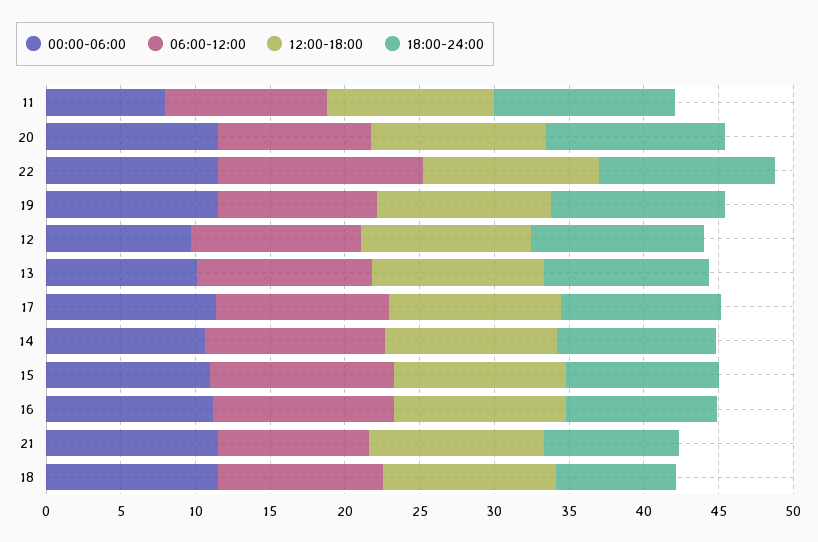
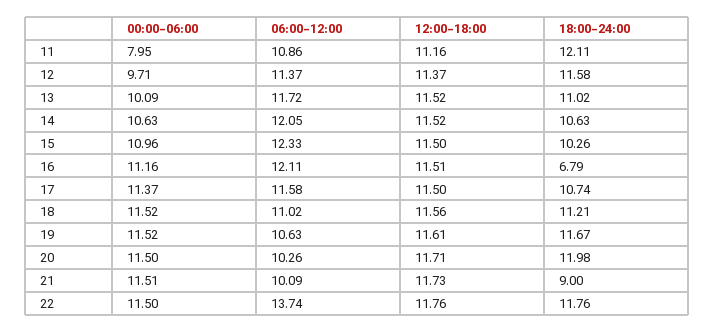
  {
    "00:00-06:00": {
      "11": 7.95,
      "20": 11.5,
      "22": 11.5,
      "19": 11.52,
      "12": 9.71,
      "13": 10.09,
      "17": 11.37,
      "14": 10.63,
      "15": 10.96,
      "16": 11.16,
      "21": 11.51,
      "18": 11.52
    },
    "06:00-12:00": {
      "11": 10.86,
      "20": 10.26,
      "22": 13.74,
      "19": 10.63,
      "12": 11.37,
      "13": 11.72,
      "17": 11.58,
      "14": 12.05,
      "15": 12.33,
      "16": 12.11,
      "21": 10.09,
      "18": 11.02
    },
    "12:00-18:00": {
      "11": 11.16,
      "20": 11.71,
      "22": 11.76,
      "19": 11.61,
      "12": 11.37,
      "13": 11.52,
      "17": 11.5,
      "14": 11.52,
      "15": 11.5,
      "16": 11.51,
      "21": 11.73,
      "18": 11.56
    },
    "18:00-24:00": {
      "11": 12.11,
      "20": 11.98,
      "22": 11.76,
      "19": 11.67,
      "12": 11.58,
      "13": 11.02,
      "17": 10.74,
      "14": 10.63,
      "15": 10.26,
-     "16": 10,
+     "16": 6.79,
      "21": 9,
-     "18": 8
+     "18": 11.21
    }
  }

